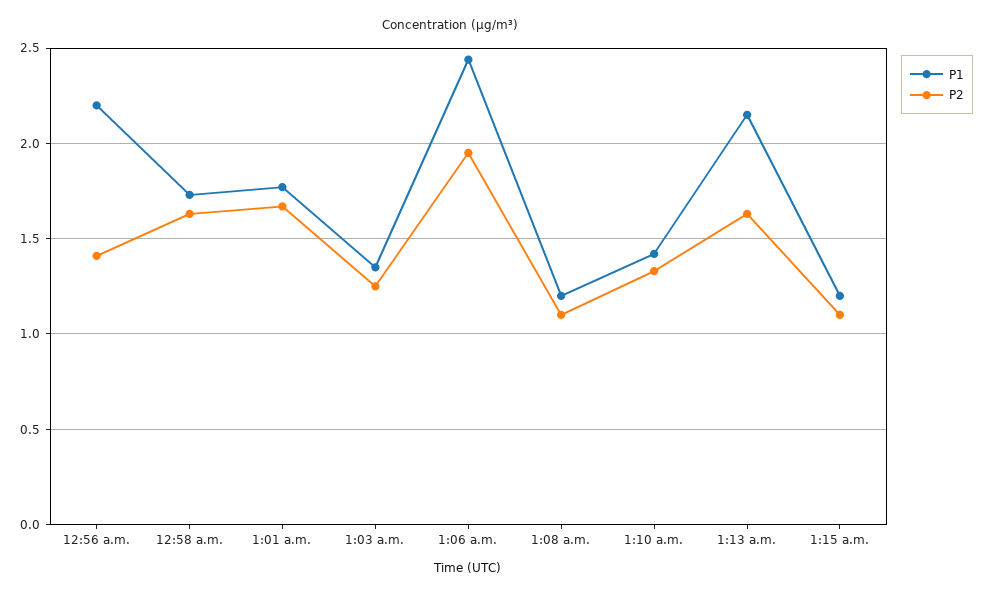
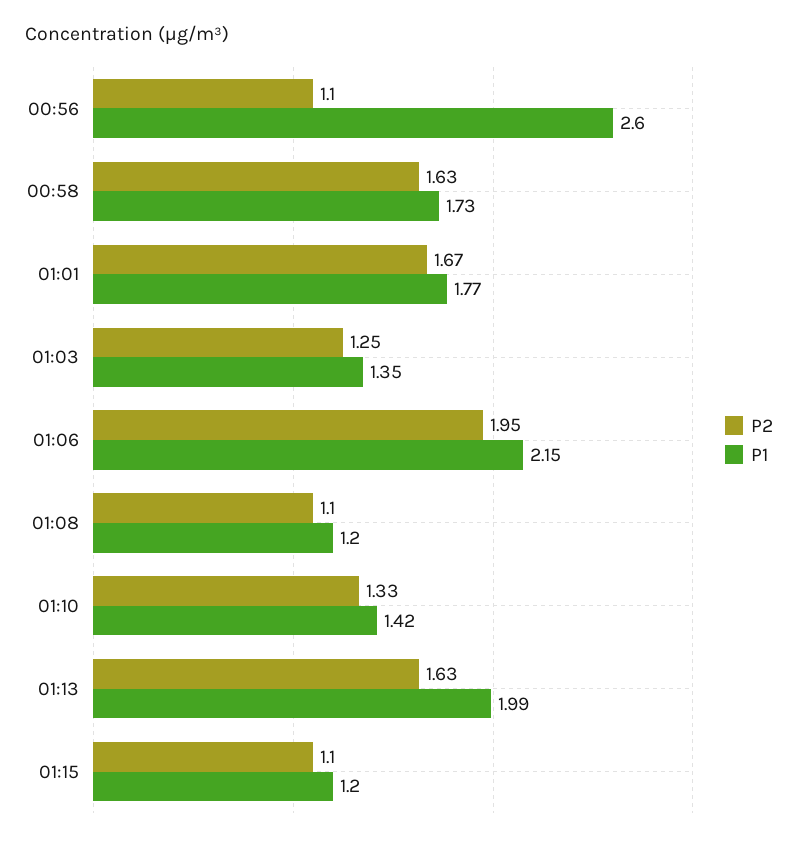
  {
    "P1": {
-     "12:56 a.m.": 2.2,
+     "12:56 a.m.": 2.6,
      "12:58 a.m.": 1.73,
      "1:01 a.m.": 1.77,
      "1:03 a.m.": 1.35,
-     "1:06 a.m.": 2.45,
+     "1:06 a.m.": 2.15,
      "1:08 a.m.": 1.2,
      "1:10 a.m.": 1.42,
-     "1:13 a.m.": 2.15,
+     "1:13 a.m.": 1.99,
      "1:15 a.m.": 1.2
    },
    "P2": {
-     "12:56 a.m.": 1.4,
+     "12:56 a.m.": 1.1,
      "12:58 a.m.": 1.63,
      "1:01 a.m.": 1.67,
      "1:03 a.m.": 1.25,
      "1:06 a.m.": 1.95,
      "1:08 a.m.": 1.1,
      "1:10 a.m.": 1.33,
      "1:13 a.m.": 1.63,
      "1:15 a.m.": 1.1
    }
  }

